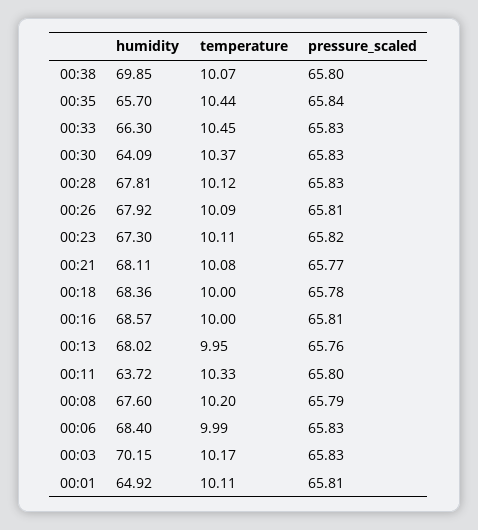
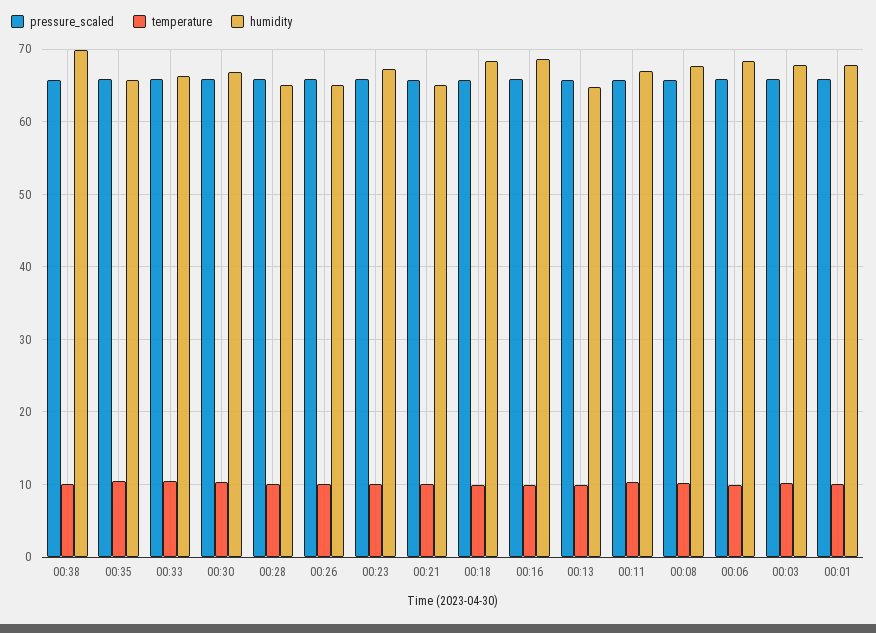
  {
    "humidity": {
      "00:38": 69.85,
      "00:35": 65.7,
      "00:33": 66.3,
-     "00:30": 64.09,
+     "00:30": 67,
-     "00:28": 67.81,
+     "00:28": 65,
-     "00:26": 67.92,
+     "00:26": 65,
      "00:23": 67.3,
-     "00:21": 68.11,
+     "00:21": 65,
      "00:18": 68.36,
      "00:16": 68.57,
-     "00:13": 68.02,
+     "00:13": 65,
-     "00:11": 63.72,
+     "00:11": 67,
      "00:08": 67.6,
      "00:06": 68.4,
-     "00:03": 70.15,
+     "00:03": 68,
-     "00:01": 64.92
+     "00:01": 68
    },
    "temperature": {
      "00:38": 10.07,
      "00:35": 10.44,
      "00:33": 10.45,
      "00:30": 10.37,
      "00:28": 10.12,
      "00:26": 10.09,
      "00:23": 10.11,
      "00:21": 10.08,
      "00:18": 10,
      "00:16": 10,
      "00:13": 9.95,
      "00:11": 10.33,
      "00:08": 10.2,
      "00:06": 9.99,
      "00:03": 10.17,
      "00:01": 10.11
    },
    "pressure_scaled": {
      "00:38": 65.8,
      "00:35": 65.84,
      "00:33": 65.83,
      "00:30": 65.83,
      "00:28": 65.83,
      "00:26": 65.81,
      "00:23": 65.82,
      "00:21": 65.77,
      "00:18": 65.78,
      "00:16": 65.81,
      "00:13": 65.76,
      "00:11": 65.8,
      "00:08": 65.79,
      "00:06": 65.83,
      "00:03": 65.83,
      "00:01": 65.81
    }
  }

